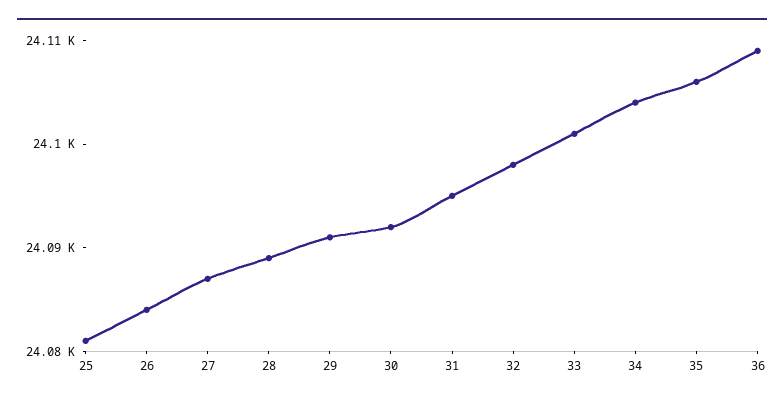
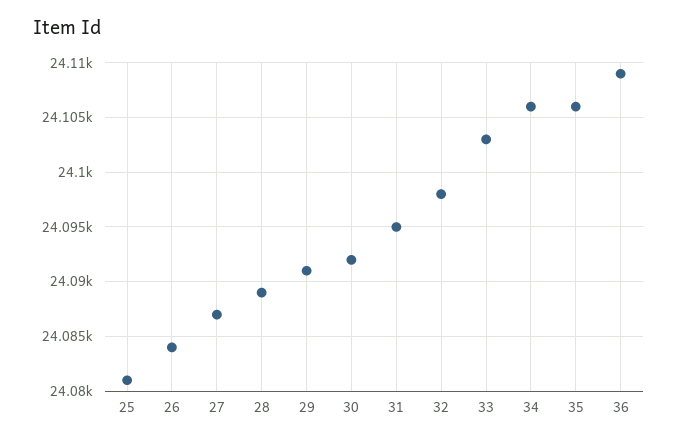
  {
    "25": 24081,
    "26": 24084,
    "27": 24087,
    "28": 24089,
    "29": 24091,
    "30": 24092,
    "31": 24095,
    "32": 24098,
-   "33": 24101,
+   "33": 24103,
-   "34": 24104,
+   "34": 24106,
    "35": 24106,
    "36": 24109
  }

